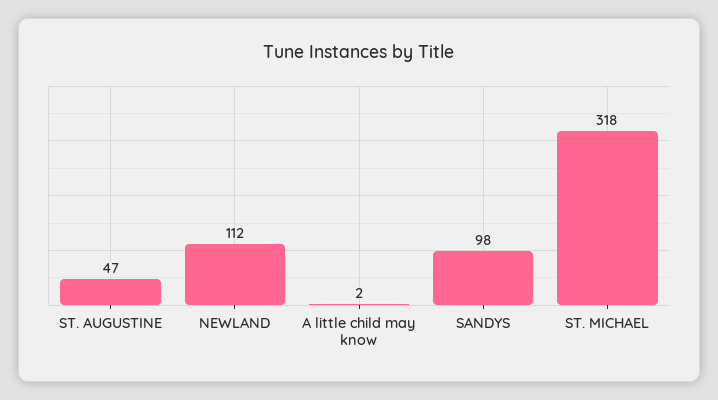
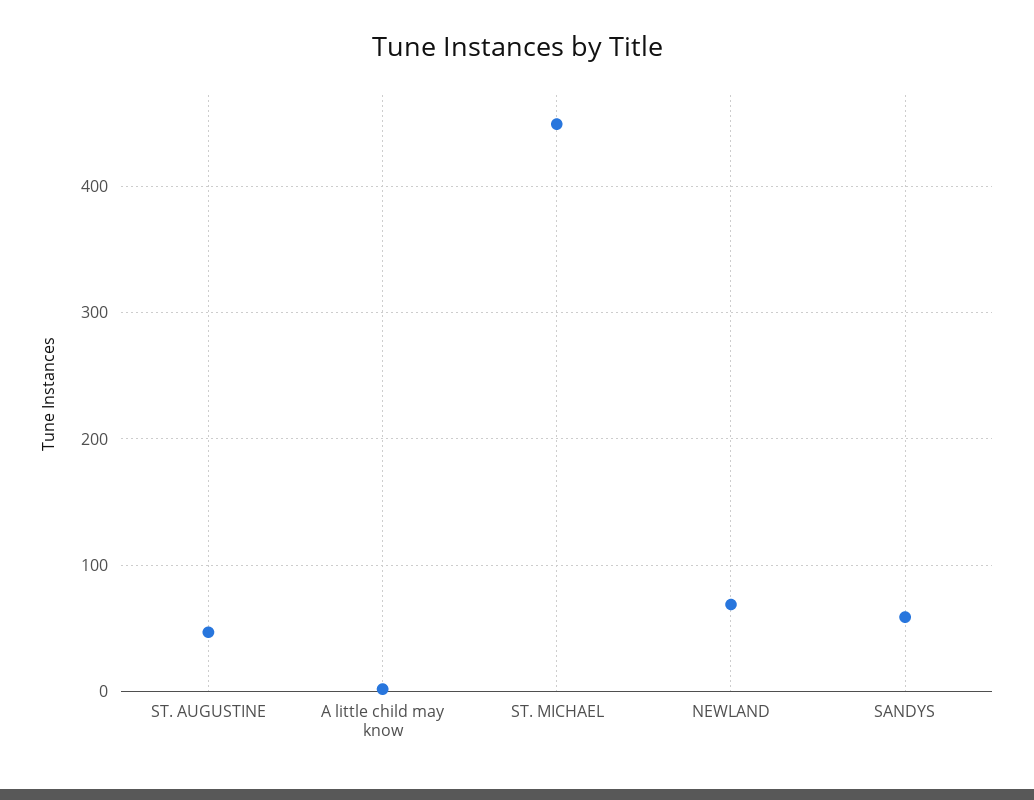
  {
    "ST. AUGUSTINE": 47,
-   "NEWLAND": 112,
+   "NEWLAND": 70,
    "A little child may know": 2,
-   "SANDYS": 98,
+   "SANDYS": 60,
-   "ST. MICHAEL": 318
+   "ST. MICHAEL": 450
  }

